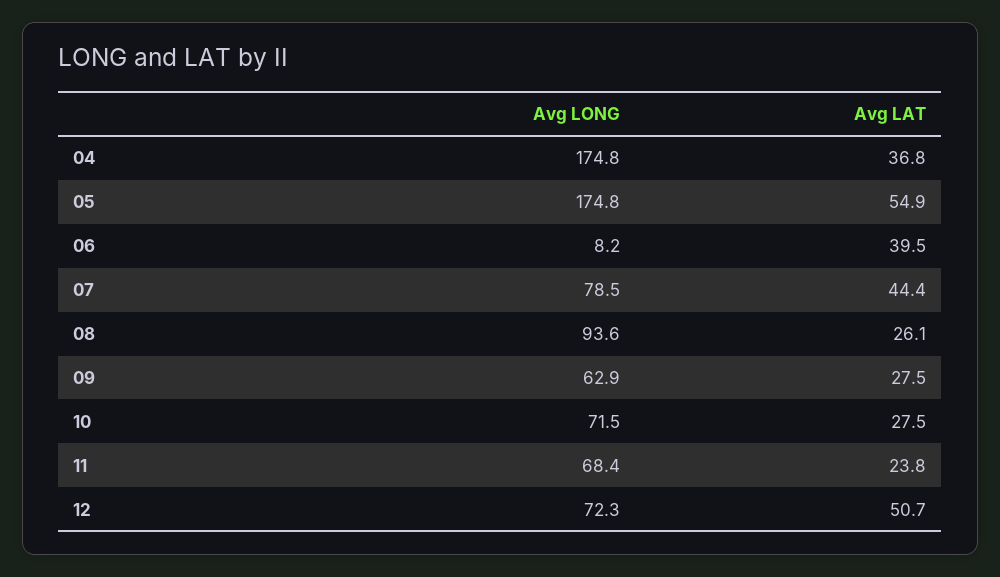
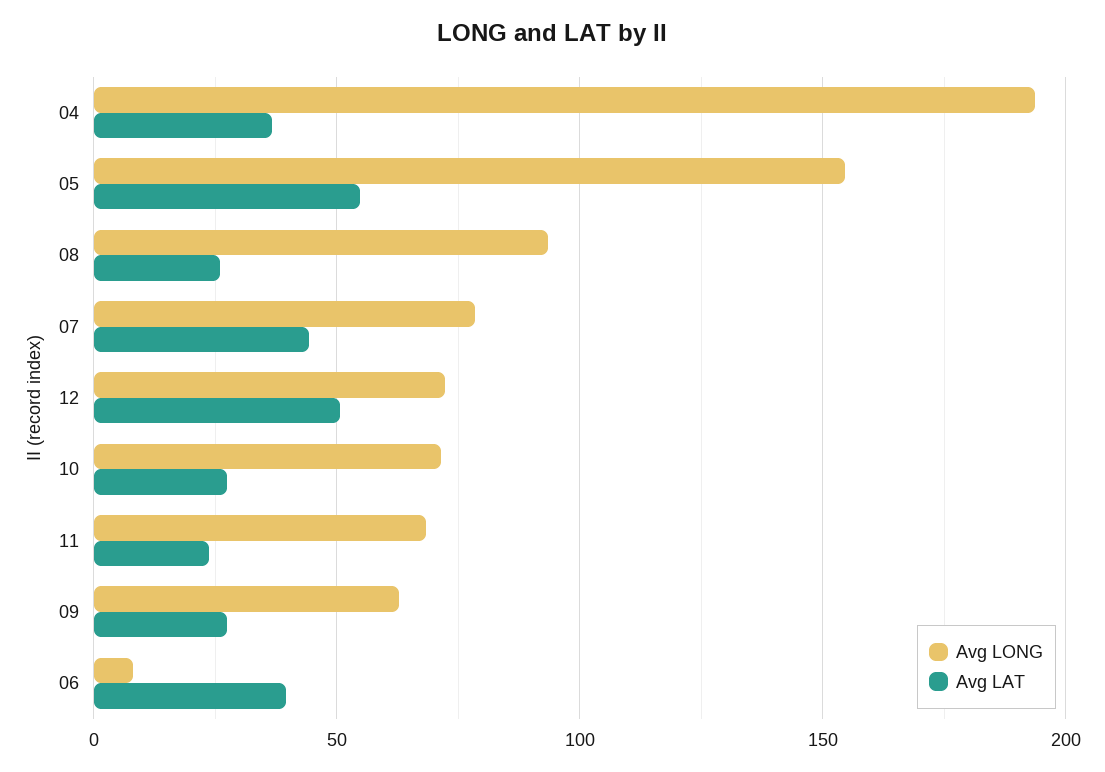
  {
    "Avg LONG": {
-     "04": 174.8,
+     "04": 195,
-     "05": 174.8,
+     "05": 155,
      "06": 8.2,
      "07": 78.5,
      "08": 93.6,
      "09": 62.9,
      "10": 71.5,
      "11": 68.4,
      "12": 72.3
    },
    "Avg LAT": {
      "04": 36.8,
      "05": 54.9,
      "06": 39.5,
      "07": 44.4,
      "08": 26.1,
      "09": 27.5,
      "10": 27.5,
      "11": 23.8,
      "12": 50.7
    }
  }

